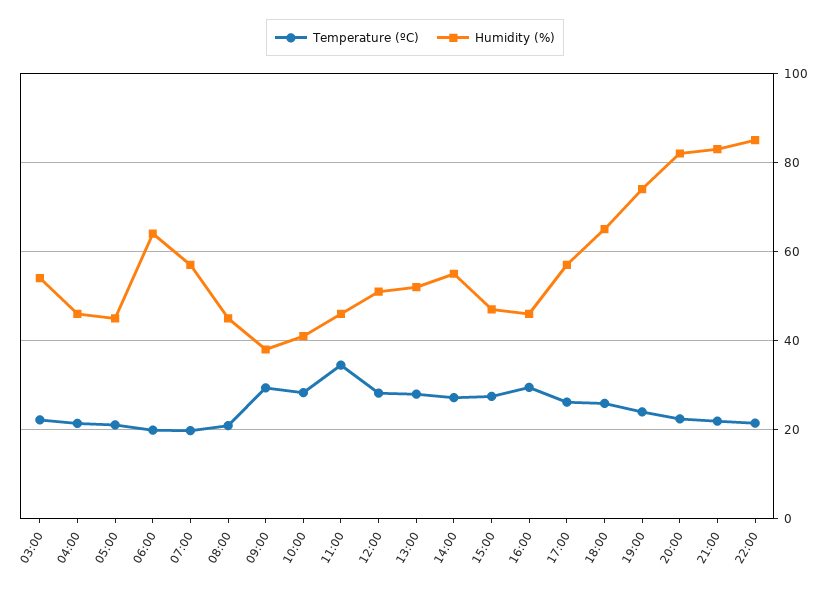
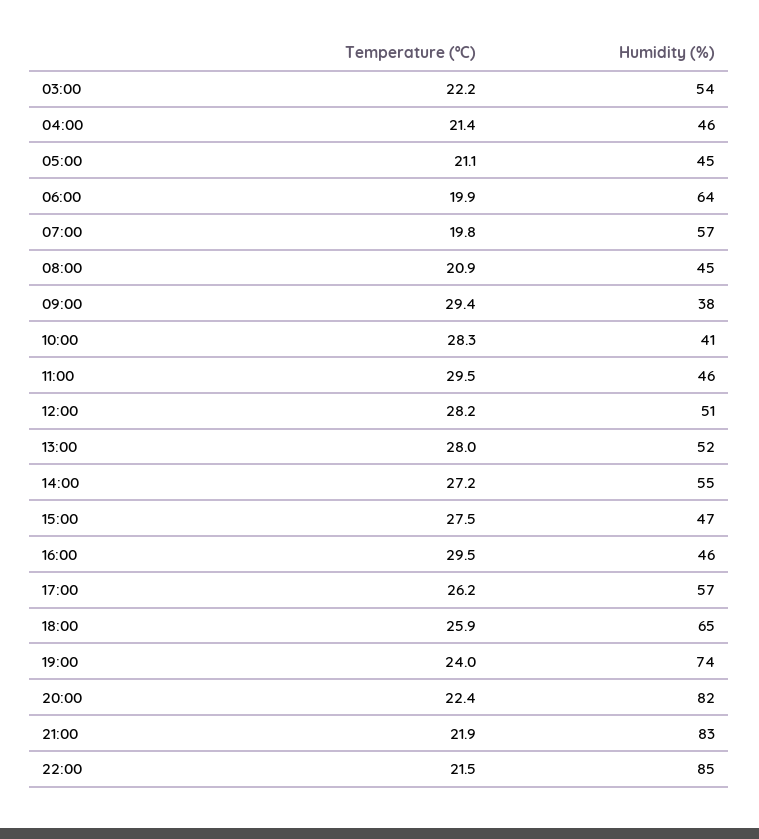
  {
    "Temperature (ºC)": {
      "03:00": 22.2,
      "04:00": 21.4,
      "05:00": 21.1,
      "06:00": 19.9,
      "07:00": 19.8,
      "08:00": 20.9,
      "09:00": 29.4,
      "10:00": 28.3,
-     "11:00": 34,
+     "11:00": 29.5,
      "12:00": 28.2,
      "13:00": 28,
      "14:00": 27.2,
      "15:00": 27.5,
      "16:00": 29.5,
      "17:00": 26.2,
      "18:00": 25.9,
      "19:00": 24,
      "20:00": 22.4,
      "21:00": 21.9,
      "22:00": 21.5
    },
    "Humidity (%)": {
      "03:00": 54,
      "04:00": 46,
      "05:00": 45,
      "06:00": 64,
      "07:00": 57,
      "08:00": 45,
      "09:00": 38,
      "10:00": 41,
      "11:00": 46,
      "12:00": 51,
      "13:00": 52,
      "14:00": 55,
      "15:00": 47,
      "16:00": 46,
      "17:00": 57,
      "18:00": 65,
      "19:00": 74,
      "20:00": 82,
      "21:00": 83,
      "22:00": 85
    }
  }

